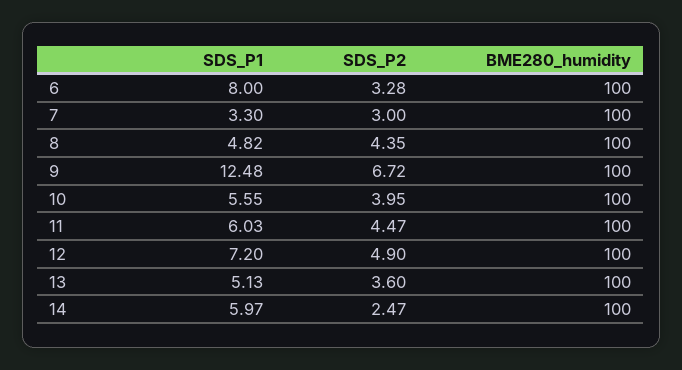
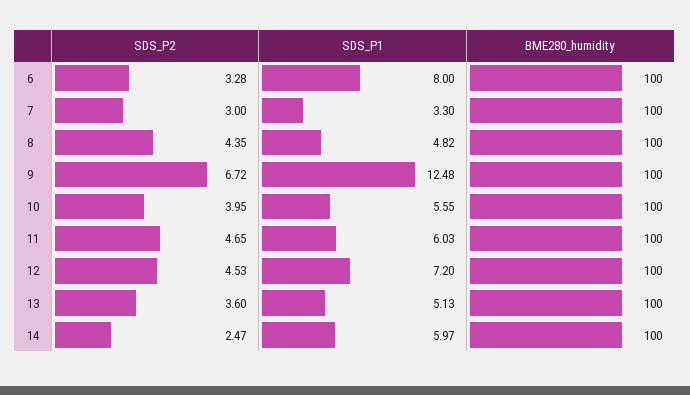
  {
    "SDS_P1": {
      "6": 8,
      "7": 3.3,
      "8": 4.82,
      "9": 12.48,
      "10": 5.55,
      "11": 6.03,
      "12": 7.2,
      "13": 5.13,
      "14": 5.97
    },
    "SDS_P2": {
      "6": 3.28,
      "7": 3,
      "8": 4.35,
      "9": 6.72,
      "10": 3.95,
-     "11": 4.47,
+     "11": 4.65,
-     "12": 4.9,
+     "12": 4.53,
      "13": 3.6,
      "14": 2.47
    },
    "BME280_humidity": {
      "6": 100,
      "7": 100,
      "8": 100,
      "9": 100,
      "10": 100,
      "11": 100,
      "12": 100,
      "13": 100,
      "14": 100
    }
  }

